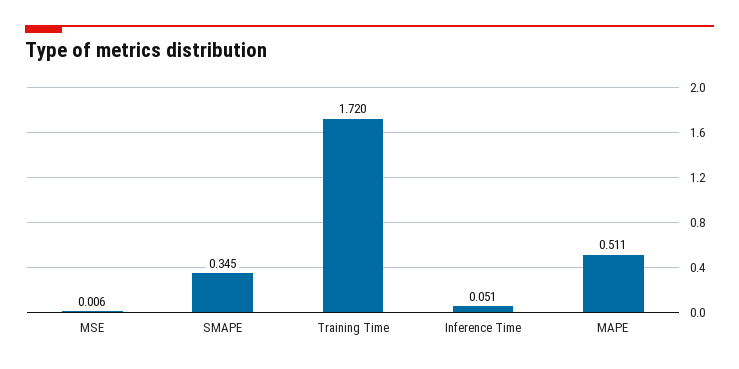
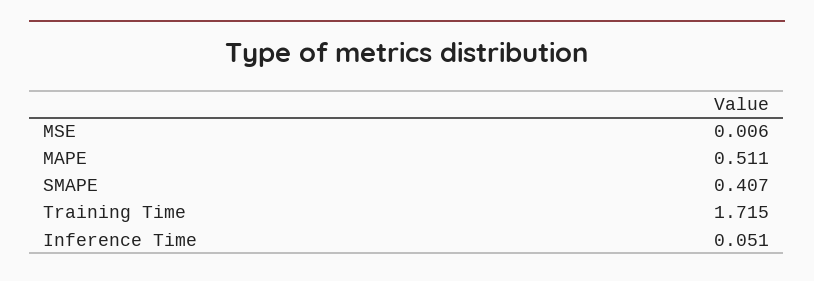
  {
    "MSE": 0.006,
-   "SMAPE": 0.345,
+   "SMAPE": 0.407,
-   "Training Time": 1.72,
+   "Training Time": 1.715,
    "Inference Time": 0.051,
    "MAPE": 0.511
  }

